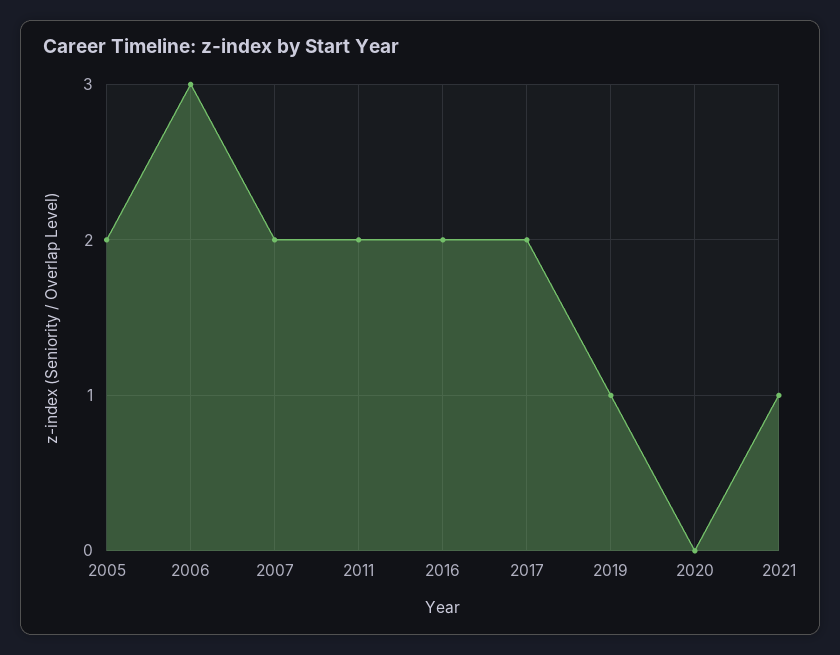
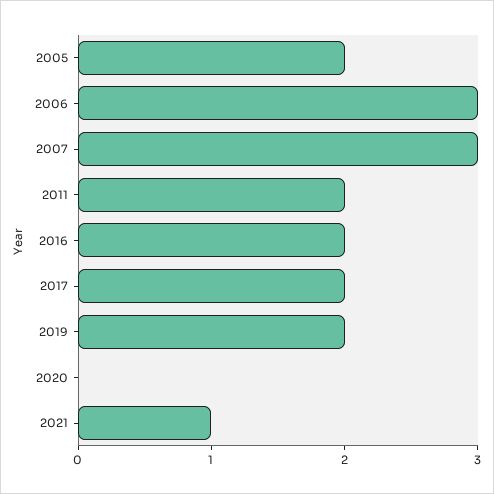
  {
    "2005": 2,
    "2006": 3,
-   "2007": 2,
+   "2007": 3,
    "2011": 2,
    "2016": 2,
    "2017": 2,
-   "2019": 1,
+   "2019": 2,
    "2020": 0,
    "2021": 1
  }

